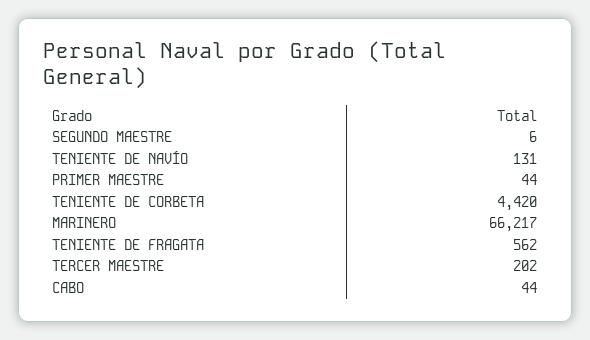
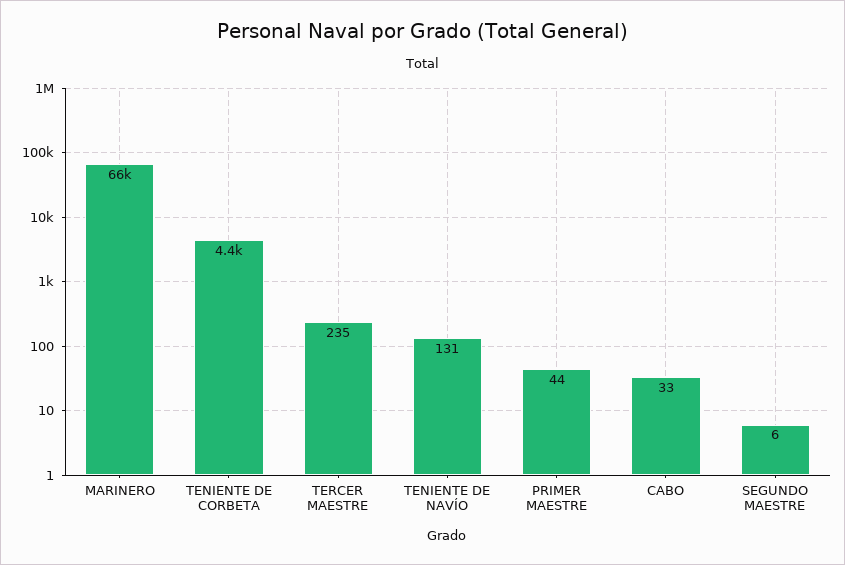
  {
    "SEGUNDO MAESTRE": 6,
    "TENIENTE DE NAVÍO": 131,
    "PRIMER MAESTRE": 44,
    "TENIENTE DE CORBETA": 4420,
    "MARINERO": 66217,
-   "TENIENTE DE FRAGATA": 562,
-   "TERCER MAESTRE": 202,
+   "TERCER MAESTRE": 235,
-   "CABO": 44
+   "CABO": 33
  }

